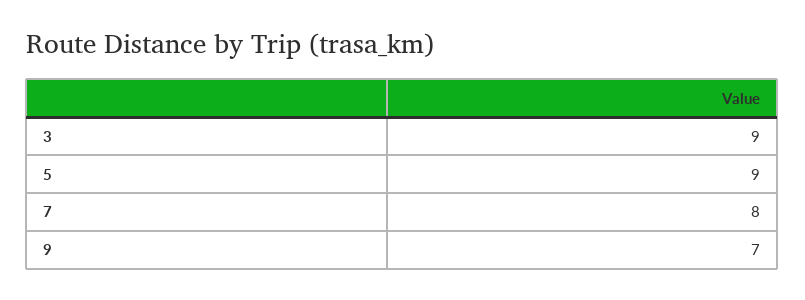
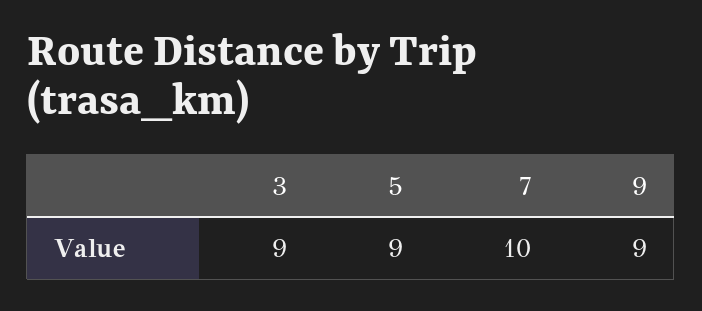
  {
    "3": 9,
    "5": 9,
-   "7": 8,
+   "7": 10,
-   "9": 7
+   "9": 9
  }

